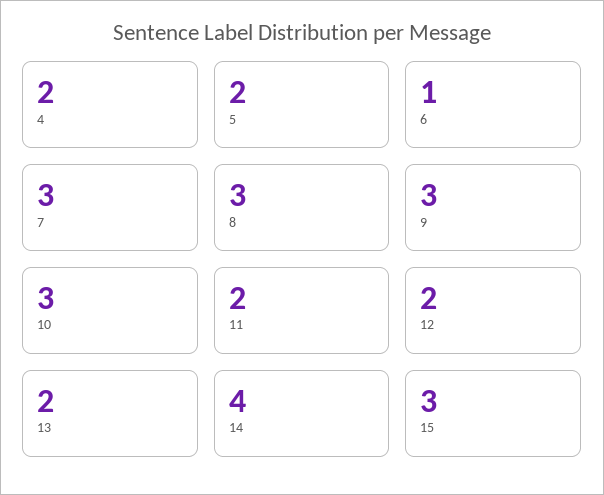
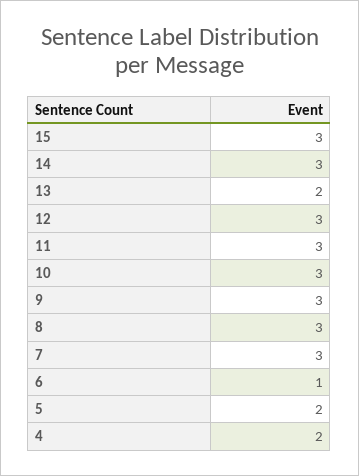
  {
    "4": 2,
    "5": 2,
    "6": 1,
    "7": 3,
    "8": 3,
    "9": 3,
    "10": 3,
-   "11": 2,
+   "11": 3,
-   "12": 2,
+   "12": 3,
    "13": 2,
-   "14": 4,
+   "14": 3,
    "15": 3
  }

